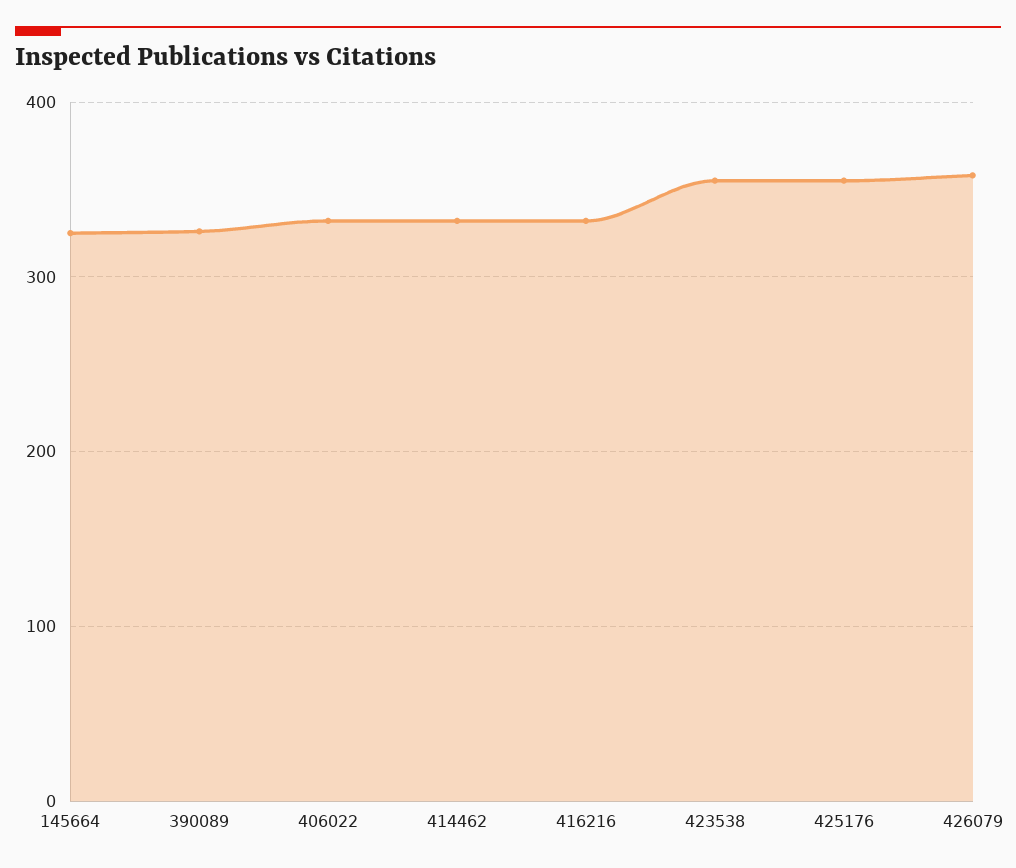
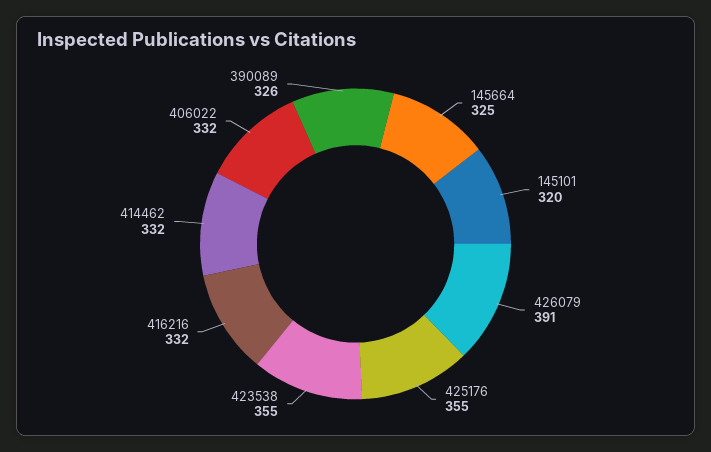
  {
    "145664": 325,
    "390089": 326,
    "406022": 332,
    "414462": 332,
    "416216": 332,
    "423538": 355,
    "425176": 355,
-   "426079": 360
+   "426079": 391,
+   "145101": 320
  }

